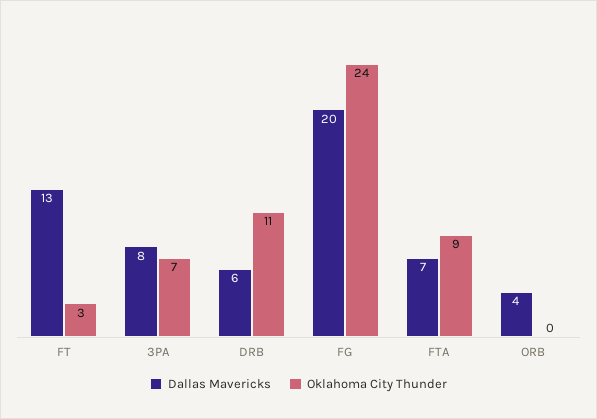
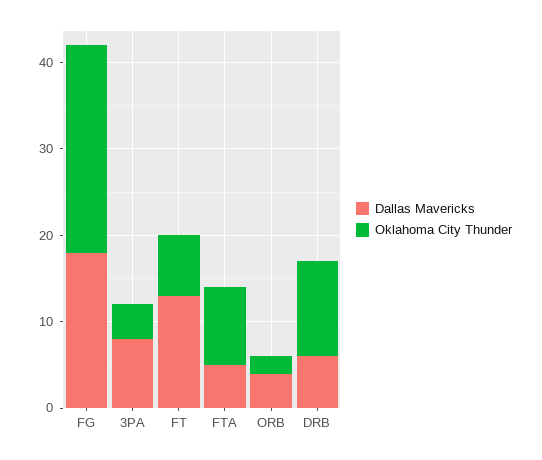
  {
    "Dallas Mavericks": {
      "FT": 13,
      "3PA": 8,
      "DRB": 6,
-     "FG": 20,
+     "FG": 18,
-     "FTA": 7,
+     "FTA": 5,
      "ORB": 4
    },
    "Oklahoma City Thunder": {
-     "FT": 3,
+     "FT": 7,
-     "3PA": 7,
+     "3PA": 4,
      "DRB": 11,
      "FG": 24,
      "FTA": 9,
-     "ORB": 0
+     "ORB": 2
    }
  }

